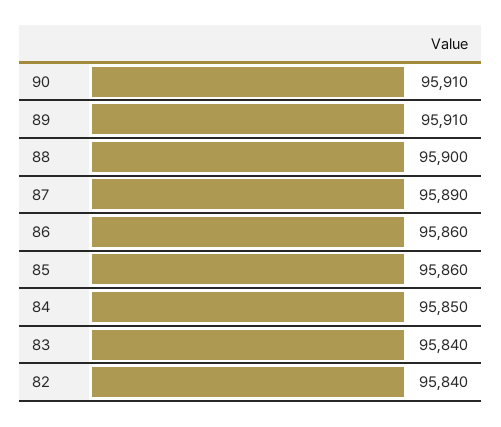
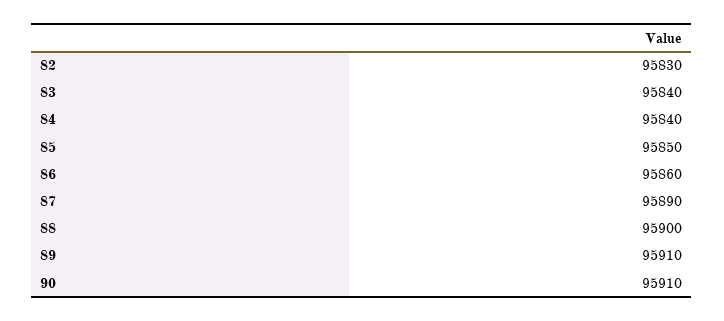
  {
    "90": 95910,
    "89": 95910,
    "88": 95900,
    "87": 95890,
    "86": 95860,
-   "85": 95860,
+   "85": 95850,
-   "84": 95850,
+   "84": 95840,
    "83": 95840,
-   "82": 95840
+   "82": 95830
  }

